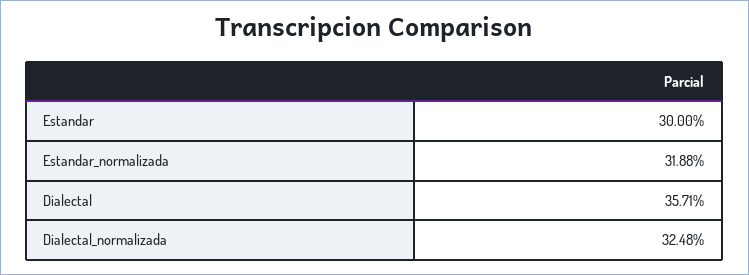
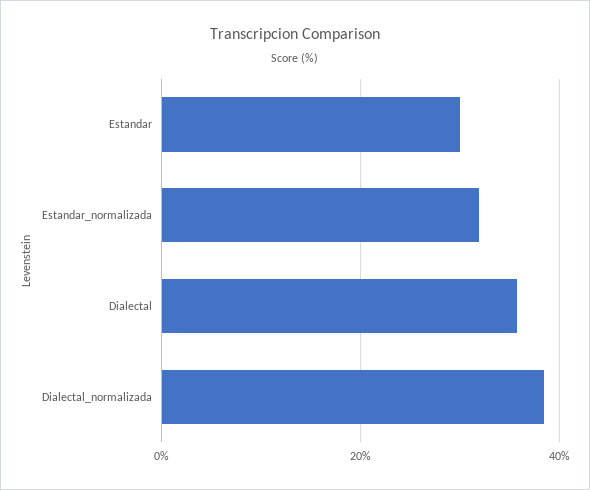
  {
    "Estandar": 30,
    "Estandar_normalizada": 31.88,
    "Dialectal": 35.71,
-   "Dialectal_normalizada": 32.48
+   "Dialectal_normalizada": 38
  }

